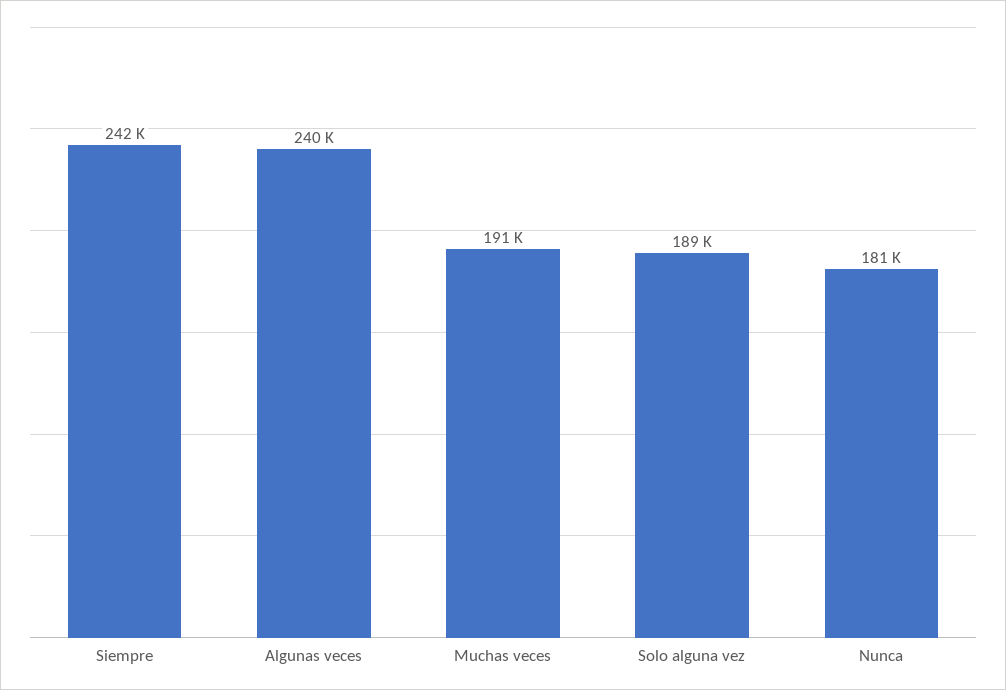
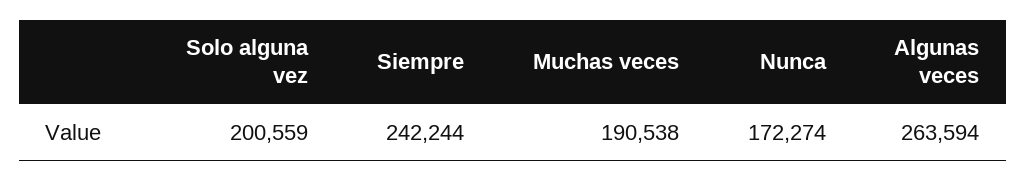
  {
    "Siempre": 242244,
-   "Algunas veces": 240000,
+   "Algunas veces": 263594,
    "Muchas veces": 190538,
-   "Solo alguna vez": 189000,
+   "Solo alguna vez": 200559,
-   "Nunca": 181000
+   "Nunca": 172274
  }

